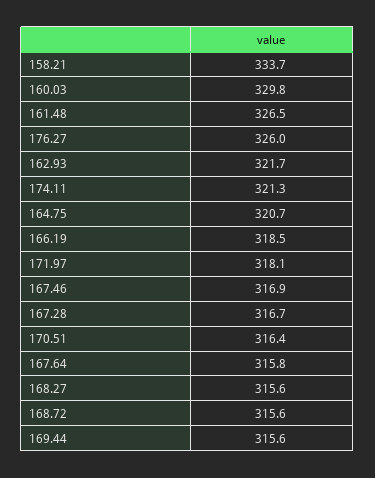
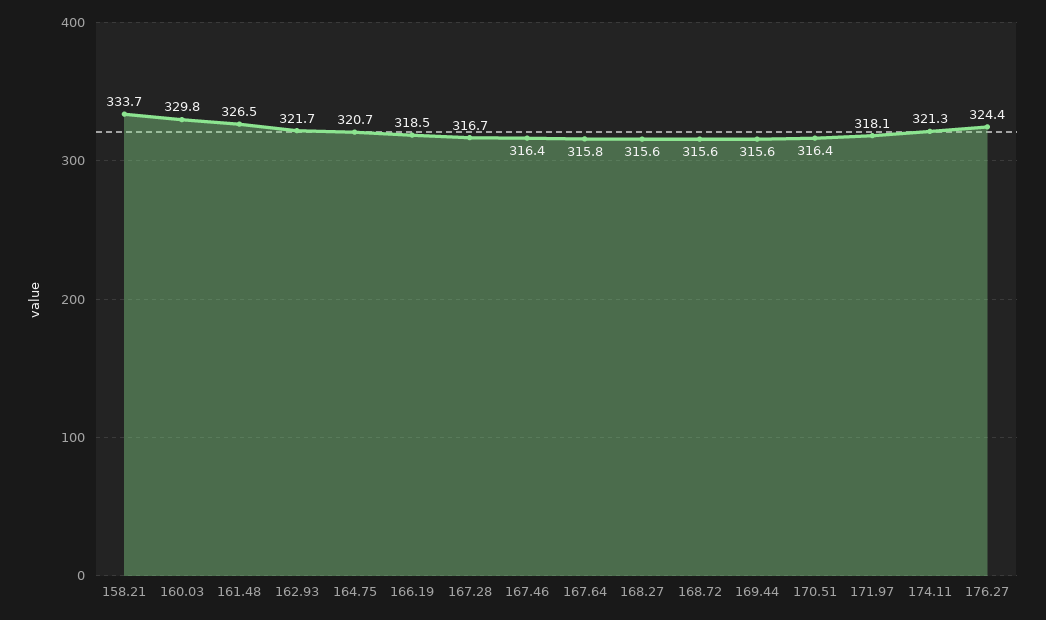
  {
    "158.21": 333.7,
    "160.03": 329.8,
    "161.48": 326.5,
-   "176.27": 326,
+   "176.27": 324.4,
    "162.93": 321.7,
    "174.11": 321.3,
    "164.75": 320.7,
    "166.19": 318.5,
    "171.97": 318.1,
-   "167.46": 316.9,
+   "167.46": 316.4,
    "167.28": 316.7,
    "170.51": 316.4,
    "167.64": 315.8,
    "168.27": 315.6,
    "168.72": 315.6,
    "169.44": 315.6
  }

